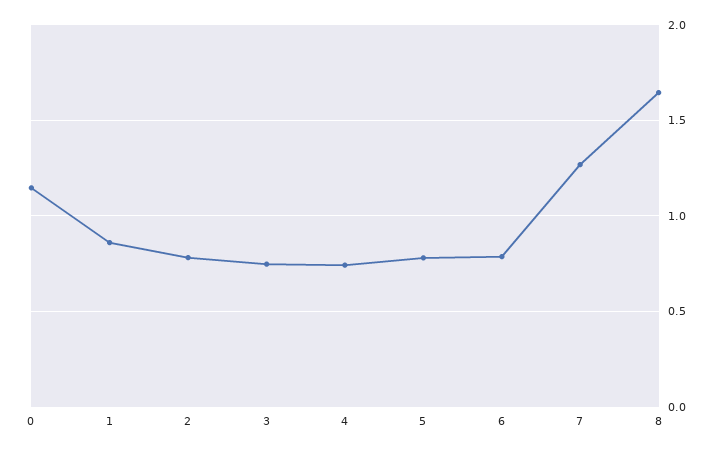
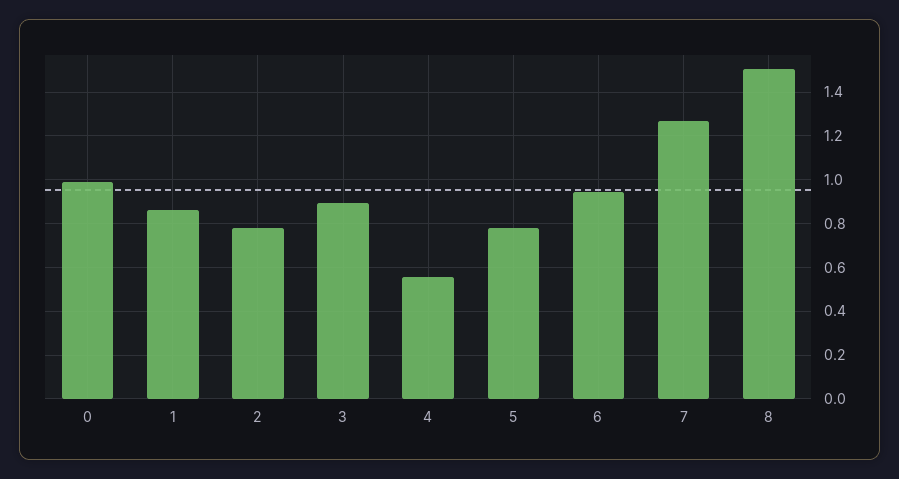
  {
-   "0": 1.15,
+   "0": 1,
    "1": 0.85,
    "2": 0.8,
-   "3": 0.75,
+   "3": 0.9,
-   "4": 0.75,
+   "4": 0.55,
    "5": 0.8,
-   "6": 0.8,
+   "6": 0.95,
    "7": 1.25,
-   "8": 1.65
+   "8": 1.5
  }

